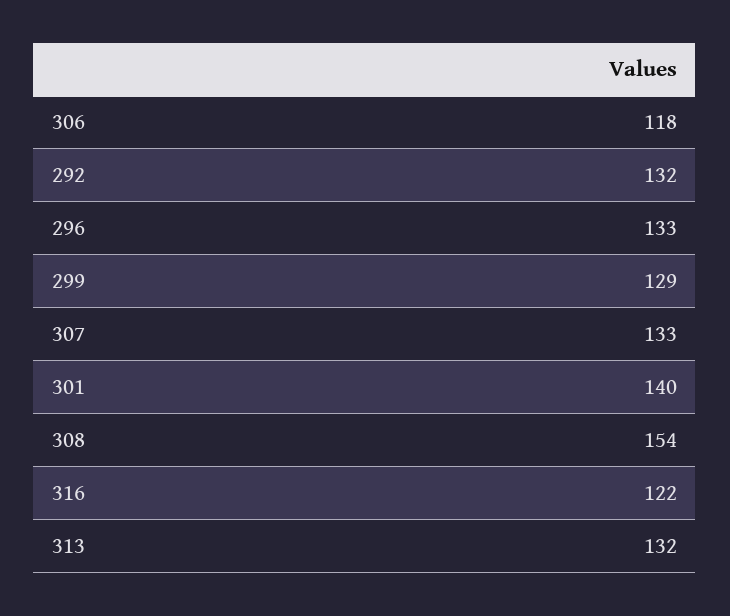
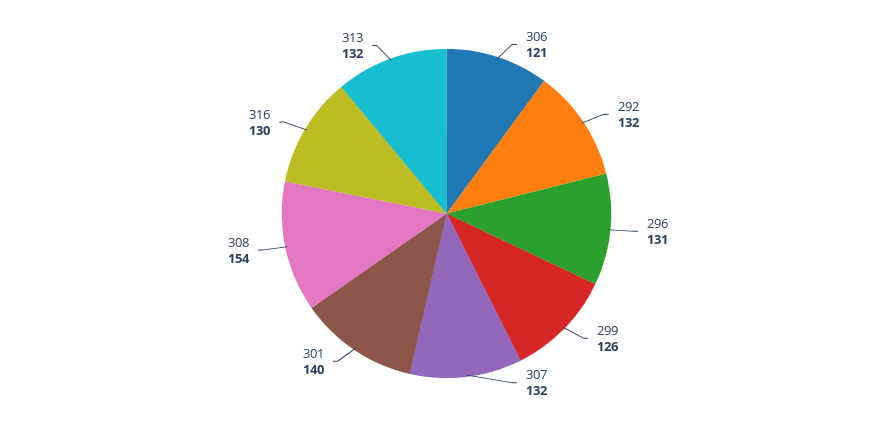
  {
-   "306": 118,
+   "306": 121,
    "292": 132,
-   "296": 133,
+   "296": 131,
-   "299": 129,
+   "299": 126,
-   "307": 133,
+   "307": 132,
    "301": 140,
    "308": 154,
-   "316": 122,
+   "316": 130,
    "313": 132
  }

